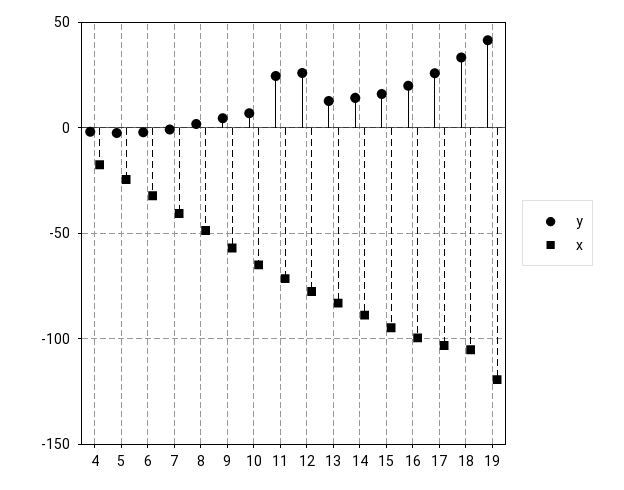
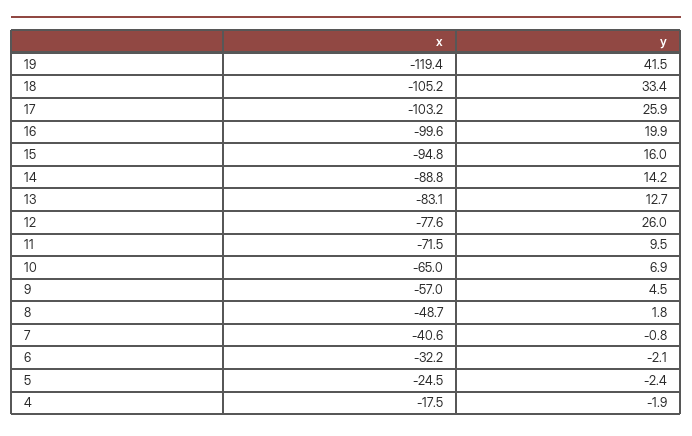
  {
    "y": {
      "4": -1.9,
      "5": -2.4,
      "6": -2.1,
      "7": -0.8,
      "8": 1.8,
      "9": 4.5,
      "10": 6.9,
-     "11": 25,
+     "11": 9.5,
      "12": 26,
      "13": 12.7,
      "14": 14.2,
      "15": 16,
      "16": 19.9,
      "17": 25.9,
      "18": 33.4,
      "19": 41.5
    },
    "x": {
      "4": -17.5,
      "5": -24.5,
      "6": -32.2,
      "7": -40.6,
      "8": -48.7,
      "9": -57,
      "10": -65,
      "11": -71.5,
      "12": -77.6,
      "13": -83.1,
      "14": -88.8,
      "15": -94.8,
      "16": -99.6,
      "17": -103.2,
      "18": -105.2,
      "19": -119.4
    }
  }

